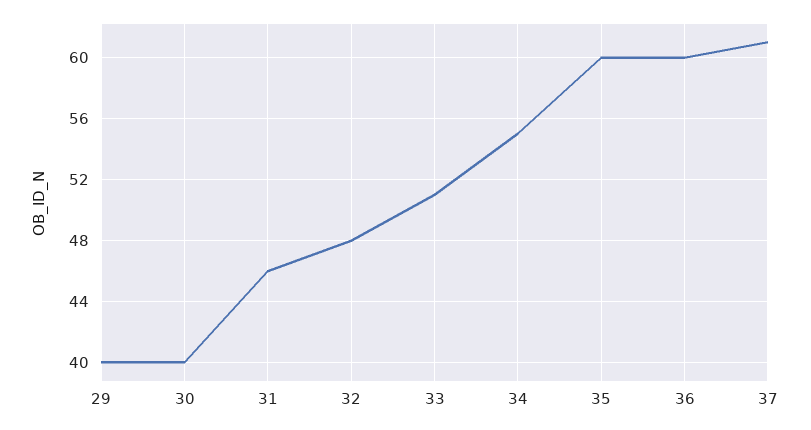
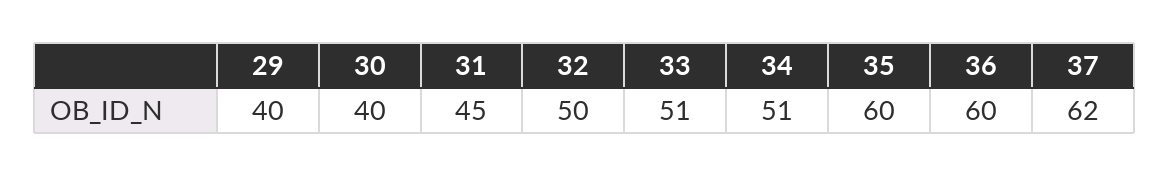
  {
    "29": 40,
    "30": 40,
-   "31": 46,
+   "31": 45,
-   "32": 48,
+   "32": 50,
    "33": 51,
-   "34": 55,
+   "34": 51,
    "35": 60,
    "36": 60,
-   "37": 61
+   "37": 62
  }

